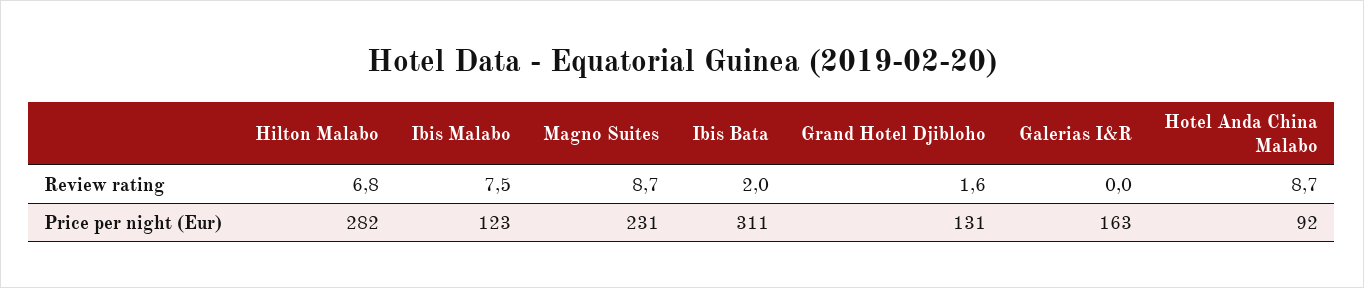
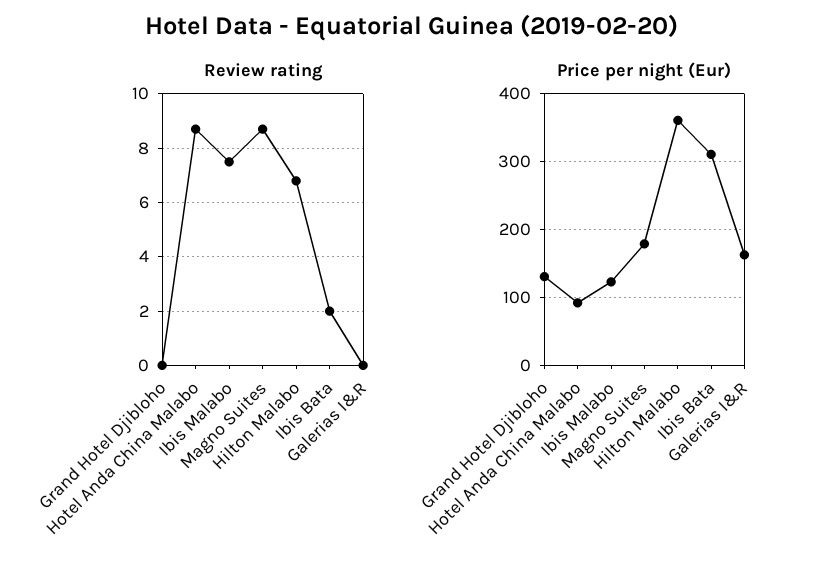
  {
    "Review rating": {
      "Hilton Malabo": 6.8,
      "Ibis Malabo": 7.5,
      "Magno Suites": 8.7,
      "Ibis Bata": 2,
-     "Grand Hotel Djibloho": 1.6,
+     "Grand Hotel Djibloho": 0,
      "Galerias I&R": 0,
      "Hotel Anda China Malabo": 8.7
    },
    "Price per night (Eur)": {
-     "Hilton Malabo": 282,
+     "Hilton Malabo": 360,
      "Ibis Malabo": 123,
-     "Magno Suites": 231,
+     "Magno Suites": 180,
      "Ibis Bata": 311,
      "Grand Hotel Djibloho": 131,
      "Galerias I&R": 163,
      "Hotel Anda China Malabo": 92
    }
  }

